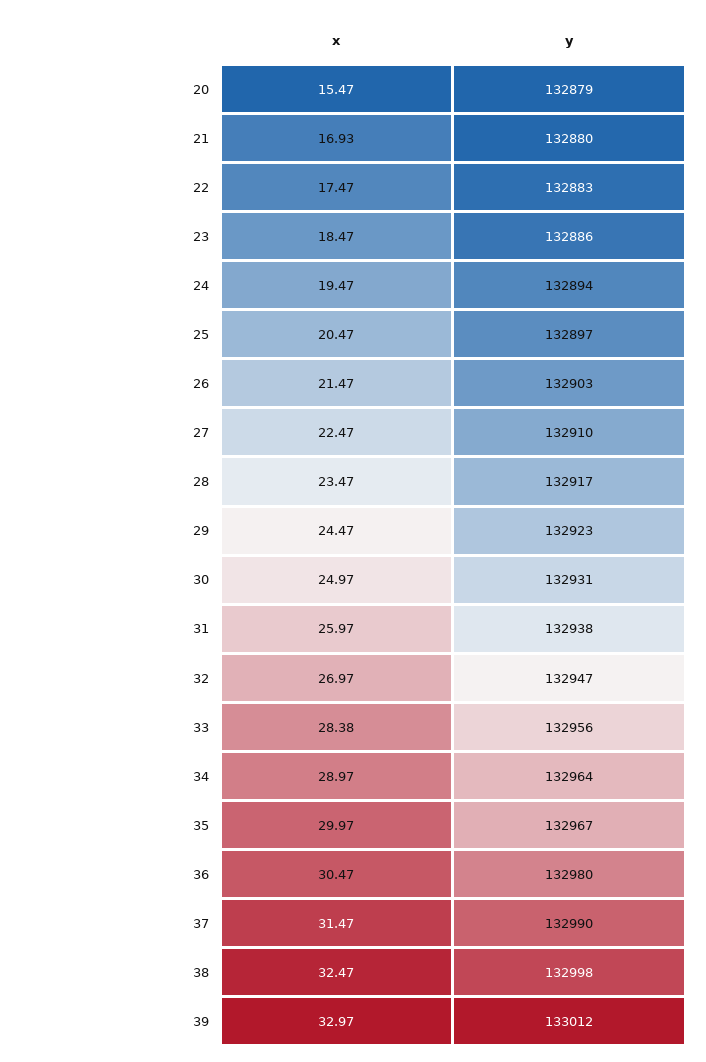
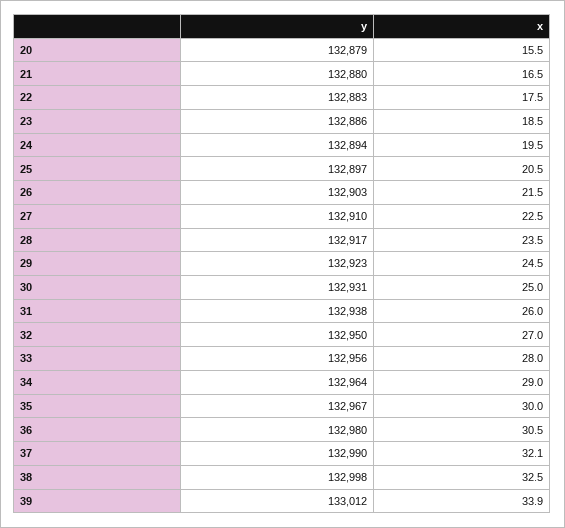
  {
    "x": {
      "20": 15.47,
-     "21": 16.93,
+     "21": 16.5,
      "22": 17.47,
      "23": 18.47,
      "24": 19.47,
      "25": 20.47,
      "26": 21.47,
      "27": 22.47,
      "28": 23.47,
      "29": 24.47,
      "30": 24.97,
      "31": 25.97,
      "32": 26.97,
-     "33": 28.38,
+     "33": 28,
      "34": 28.97,
      "35": 29.97,
      "36": 30.47,
-     "37": 31.47,
+     "37": 32.1,
      "38": 32.47,
-     "39": 32.97
+     "39": 33.9
    },
    "y": {
      "20": 132879,
      "21": 132880,
      "22": 132883,
      "23": 132886,
      "24": 132894,
      "25": 132897,
      "26": 132903,
      "27": 132910,
      "28": 132917,
      "29": 132923,
      "30": 132931,
      "31": 132938,
-     "32": 132947,
+     "32": 132950,
      "33": 132956,
      "34": 132964,
      "35": 132967,
      "36": 132980,
      "37": 132990,
      "38": 132998,
      "39": 133012
    }
  }

